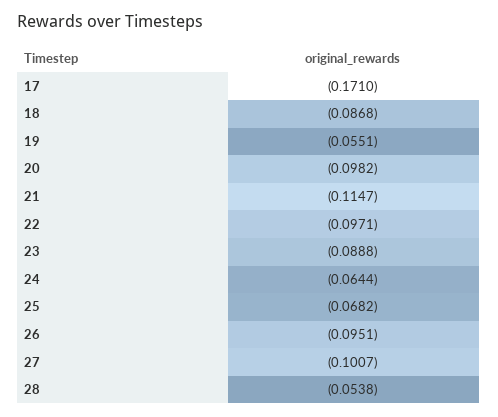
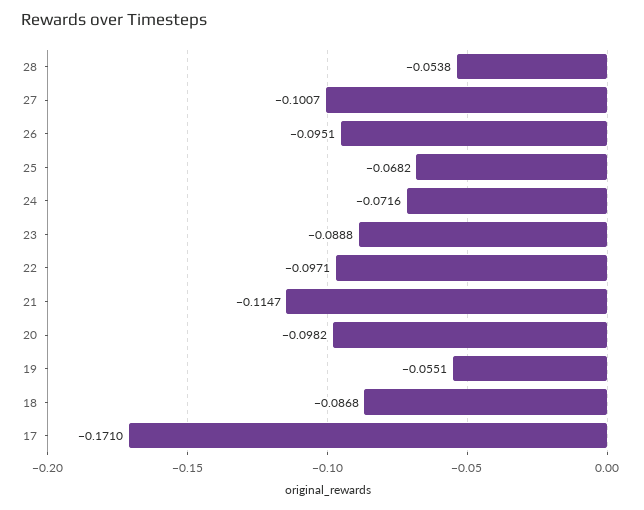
  {
    "17": -0.171,
    "18": -0.0868,
    "19": -0.0551,
    "20": -0.0982,
    "21": -0.1147,
    "22": -0.0971,
    "23": -0.0888,
-   "24": -0.0644,
+   "24": -0.0716,
    "25": -0.0682,
    "26": -0.0951,
    "27": -0.1007,
    "28": -0.0538
  }

